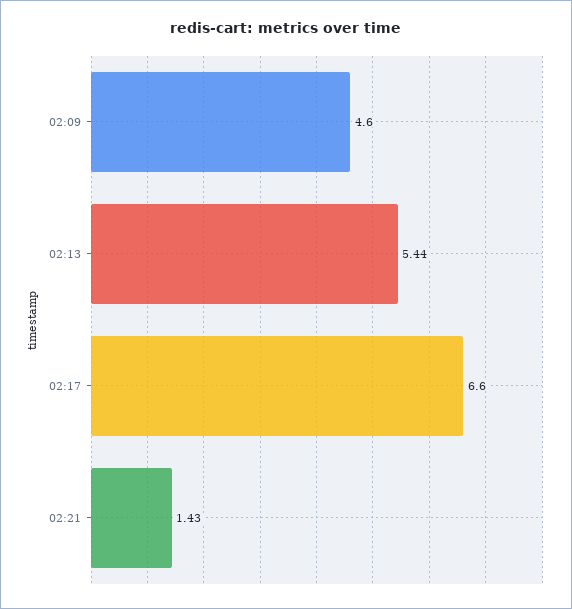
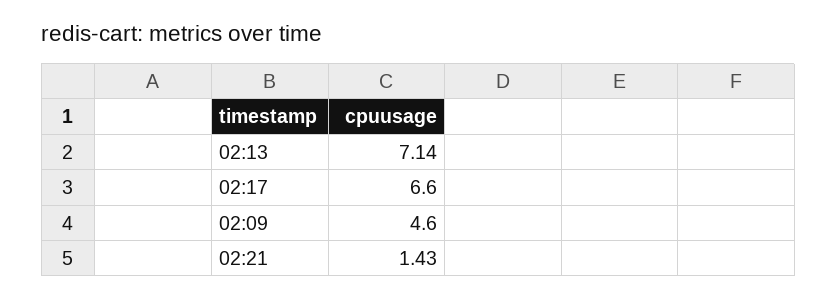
  {
    "02:09": 4.6,
-   "02:13": 5.44,
+   "02:13": 7.14,
    "02:17": 6.6,
    "02:21": 1.43
  }

